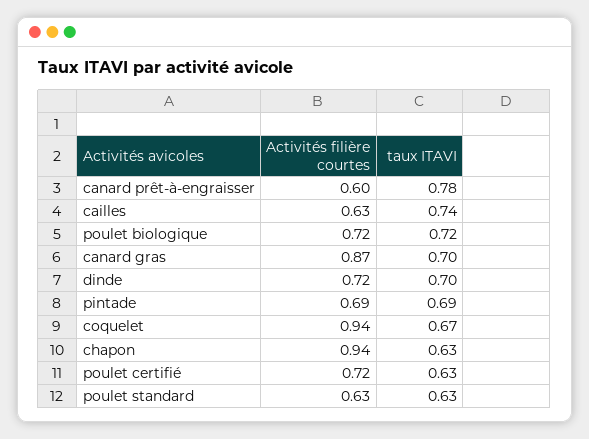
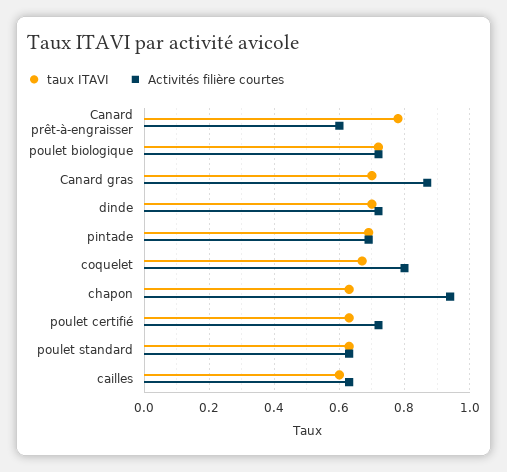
  {
    "Activités filière courtes": {
      "canard prêt-à-engraisser": 0.6,
      "cailles": 0.63,
      "poulet biologique": 0.72,
      "canard gras": 0.87,
      "dinde": 0.72,
      "pintade": 0.69,
-     "coquelet": 0.94,
+     "coquelet": 0.8,
      "chapon": 0.94,
      "poulet certifié": 0.72,
      "poulet standard": 0.63
    },
    "taux ITAVI": {
      "canard prêt-à-engraisser": 0.78,
-     "cailles": 0.74,
+     "cailles": 0.6,
      "poulet biologique": 0.72,
      "canard gras": 0.7,
      "dinde": 0.7,
      "pintade": 0.69,
      "coquelet": 0.67,
      "chapon": 0.63,
      "poulet certifié": 0.63,
      "poulet standard": 0.63
    }
  }

